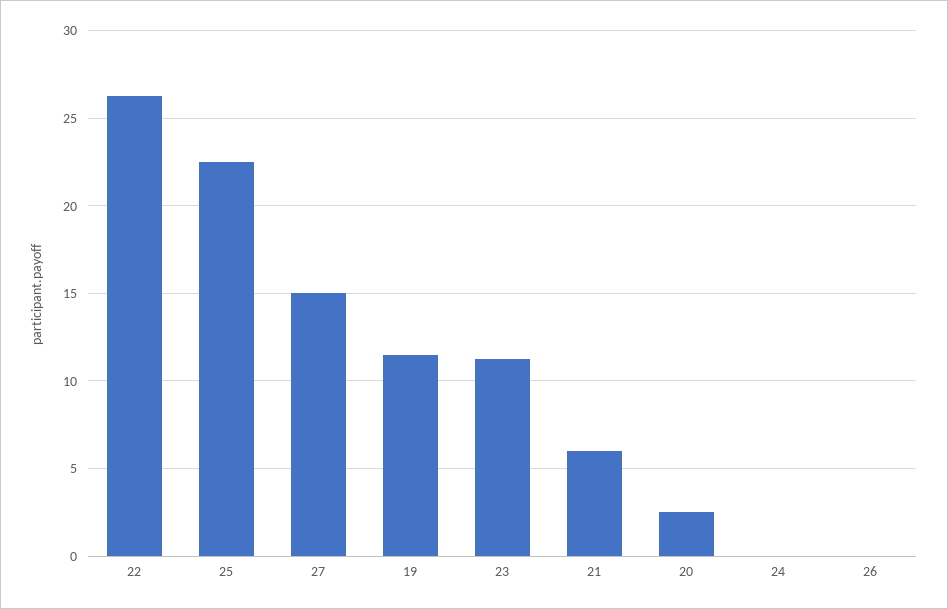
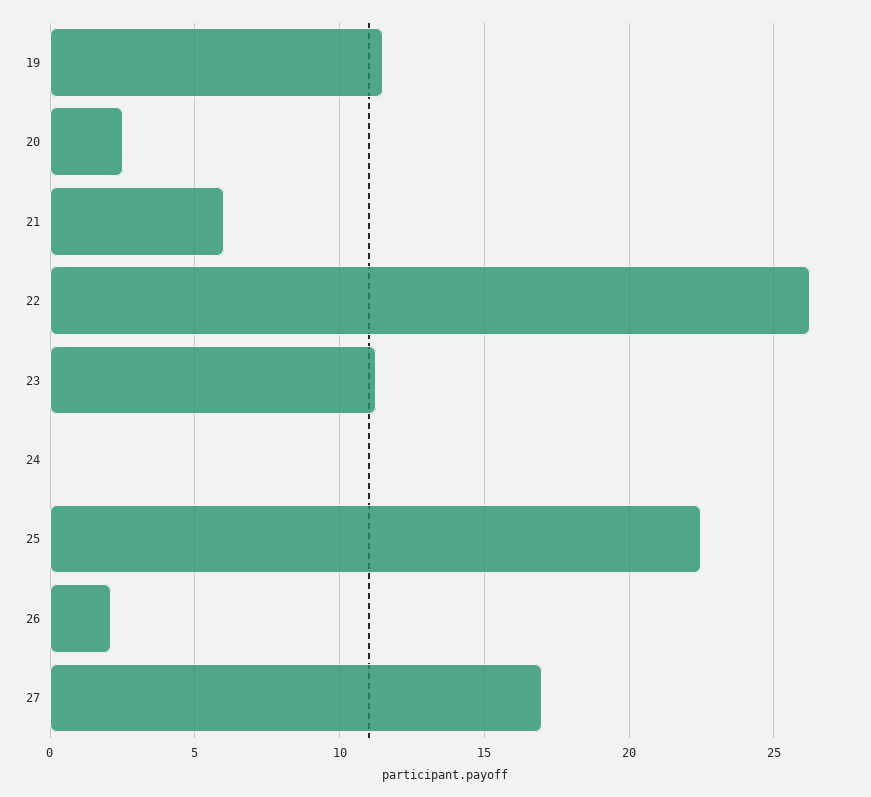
  {
    "22": 26.5,
    "25": 22.5,
-   "27": 15,
+   "27": 17,
    "19": 11.5,
    "23": 11.5,
    "21": 6,
    "20": 2.5,
    "24": 0,
-   "26": 0
+   "26": 2
  }

